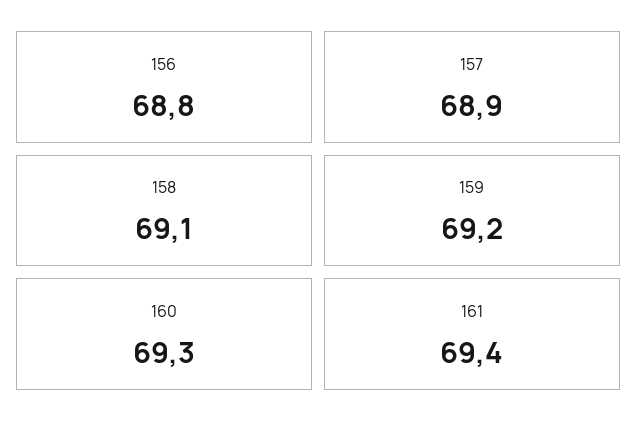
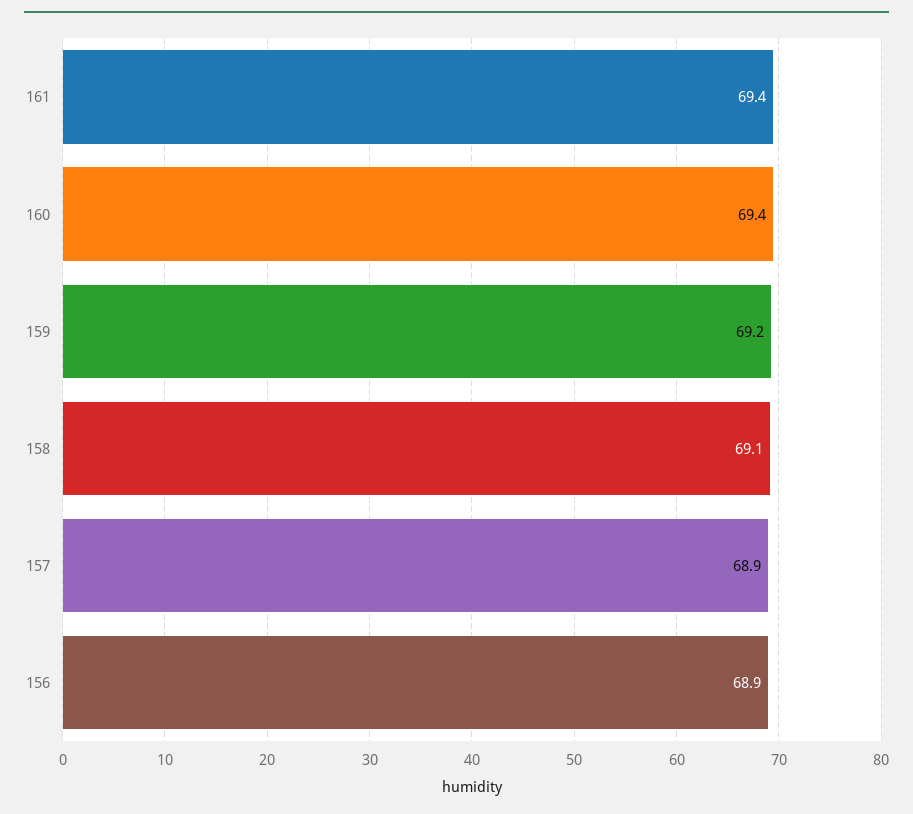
  {
-   "156": 68.8,
+   "156": 68.9,
    "157": 68.9,
    "158": 69.1,
    "159": 69.2,
-   "160": 69.3,
+   "160": 69.4,
    "161": 69.4
  }

